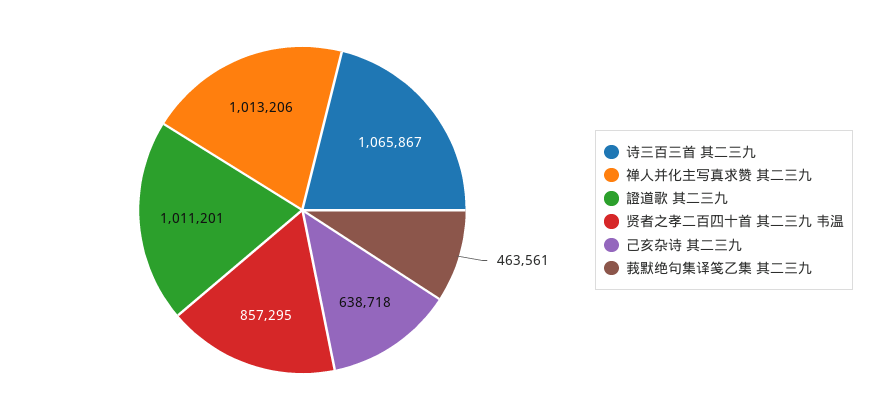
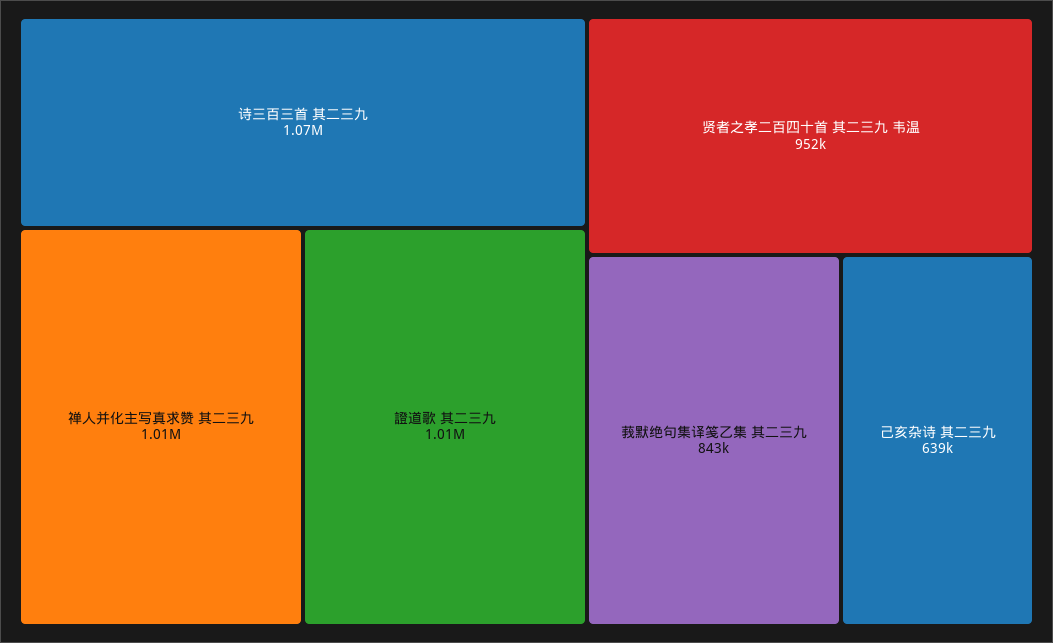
  {
    "诗三百三首 其二三九": 1065867,
    "禅人并化主写真求赞 其二三九": 1013206,
    "證道歌 其二三九": 1011201,
-   "贤者之孝二百四十首 其二三九 韦温": 857295,
+   "贤者之孝二百四十首 其二三九 韦温": 952000,
    "己亥杂诗 其二三九": 638718,
-   "莪默绝句集译笺乙集 其二三九": 463561
+   "莪默绝句集译笺乙集 其二三九": 843000
  }

